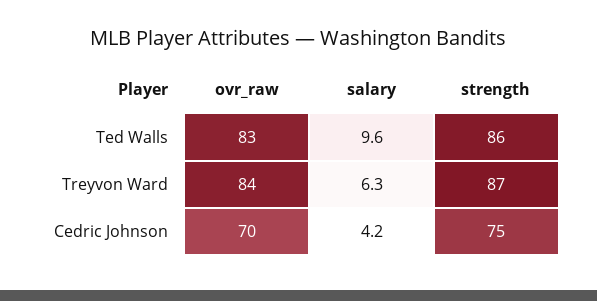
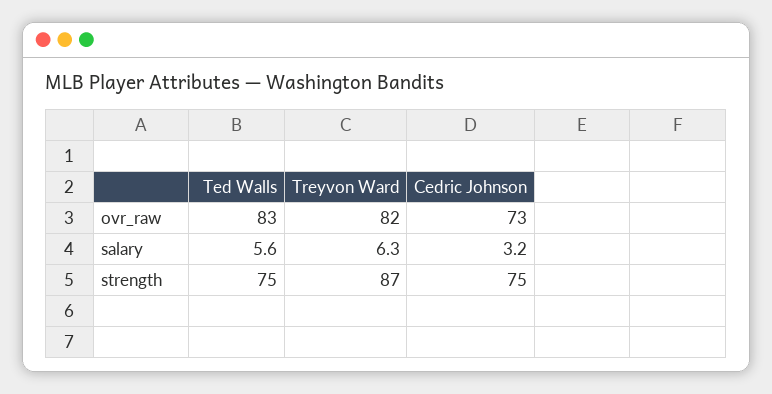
  {
    "ovr_raw": {
      "Ted Walls": 83,
-     "Treyvon Ward": 84,
+     "Treyvon Ward": 82,
-     "Cedric Johnson": 70
+     "Cedric Johnson": 73
    },
    "salary": {
-     "Ted Walls": 9.6,
+     "Ted Walls": 5.6,
      "Treyvon Ward": 6.3,
-     "Cedric Johnson": 4.2
+     "Cedric Johnson": 3.2
    },
    "strength": {
-     "Ted Walls": 86,
+     "Ted Walls": 75,
      "Treyvon Ward": 87,
      "Cedric Johnson": 75
    }
  }

